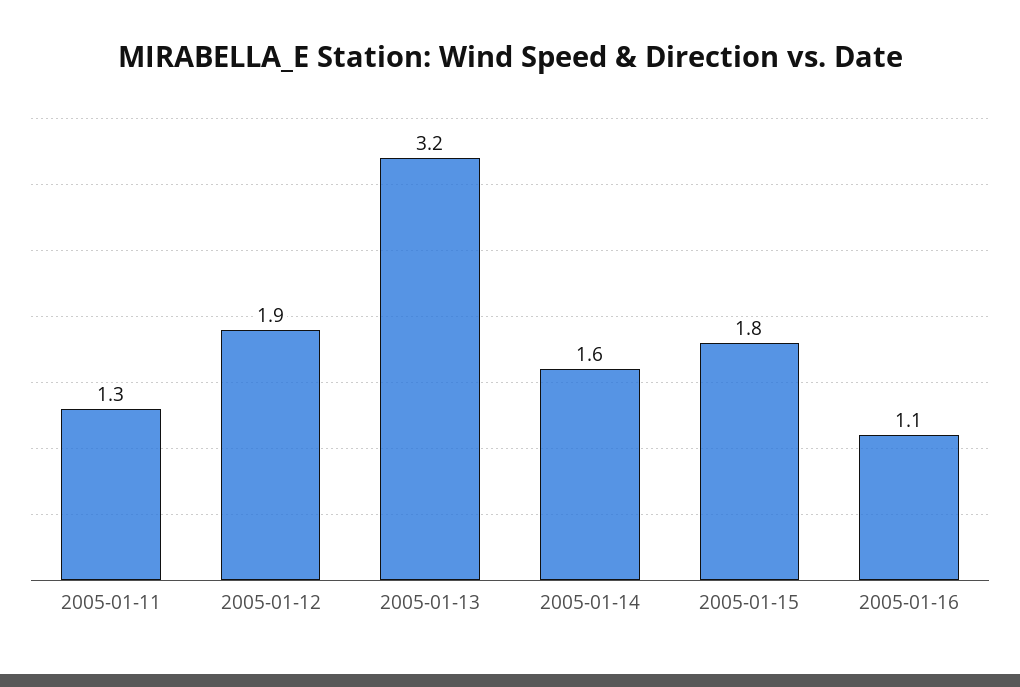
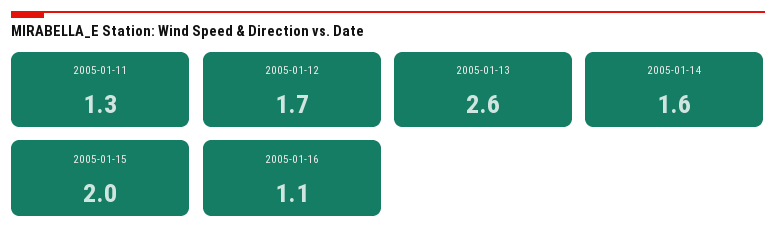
  {
    "2005-01-11": 1.3,
-   "2005-01-12": 1.9,
+   "2005-01-12": 1.7,
-   "2005-01-13": 3.2,
+   "2005-01-13": 2.6,
    "2005-01-14": 1.6,
-   "2005-01-15": 1.8,
+   "2005-01-15": 2,
    "2005-01-16": 1.1
  }

